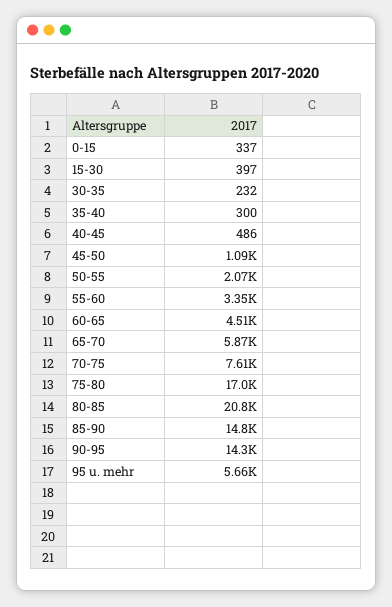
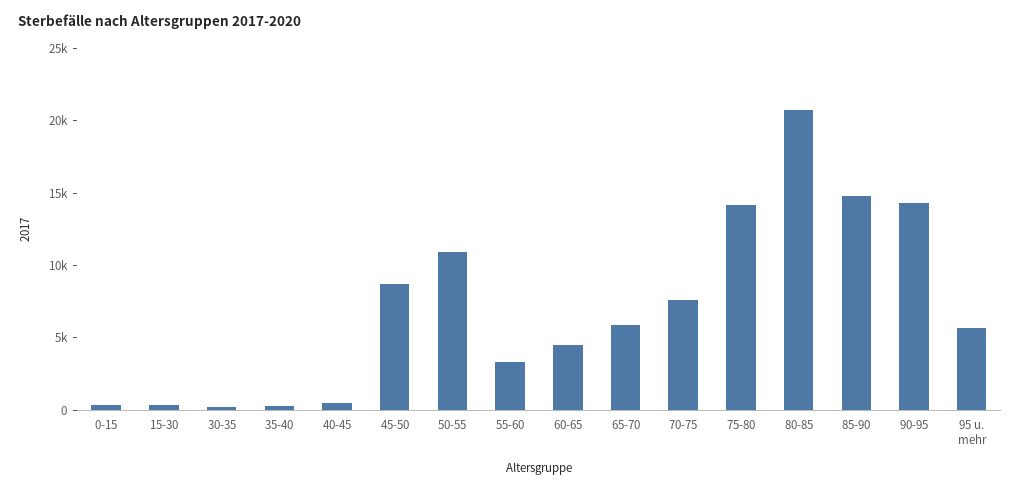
  {
    "0-15": 337,
    "15-30": 397,
    "30-35": 232,
    "35-40": 300,
    "40-45": 486,
-   "45-50": 1090,
+   "45-50": 9000,
-   "50-55": 2070,
+   "50-55": 11000,
    "55-60": 3350,
    "60-65": 4510,
    "65-70": 5870,
    "70-75": 7610,
-   "75-80": 17000,
+   "75-80": 14000,
    "80-85": 20800,
    "85-90": 14800,
    "90-95": 14300,
    "95 u. mehr": 5660
  }

